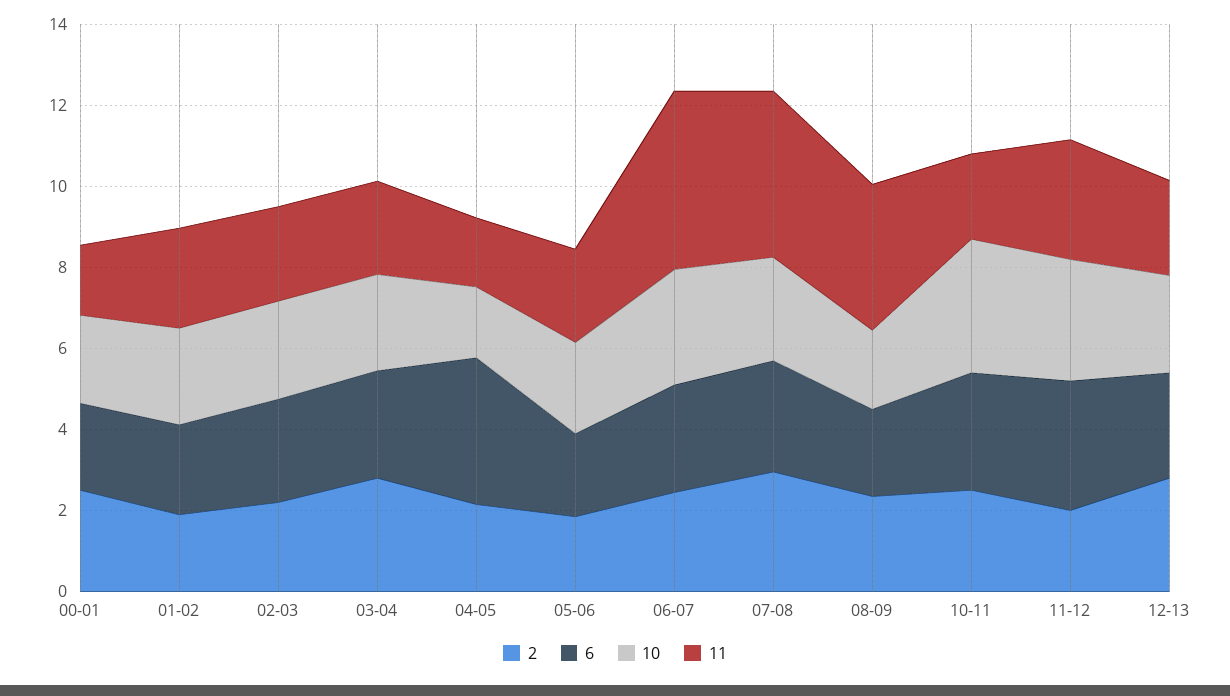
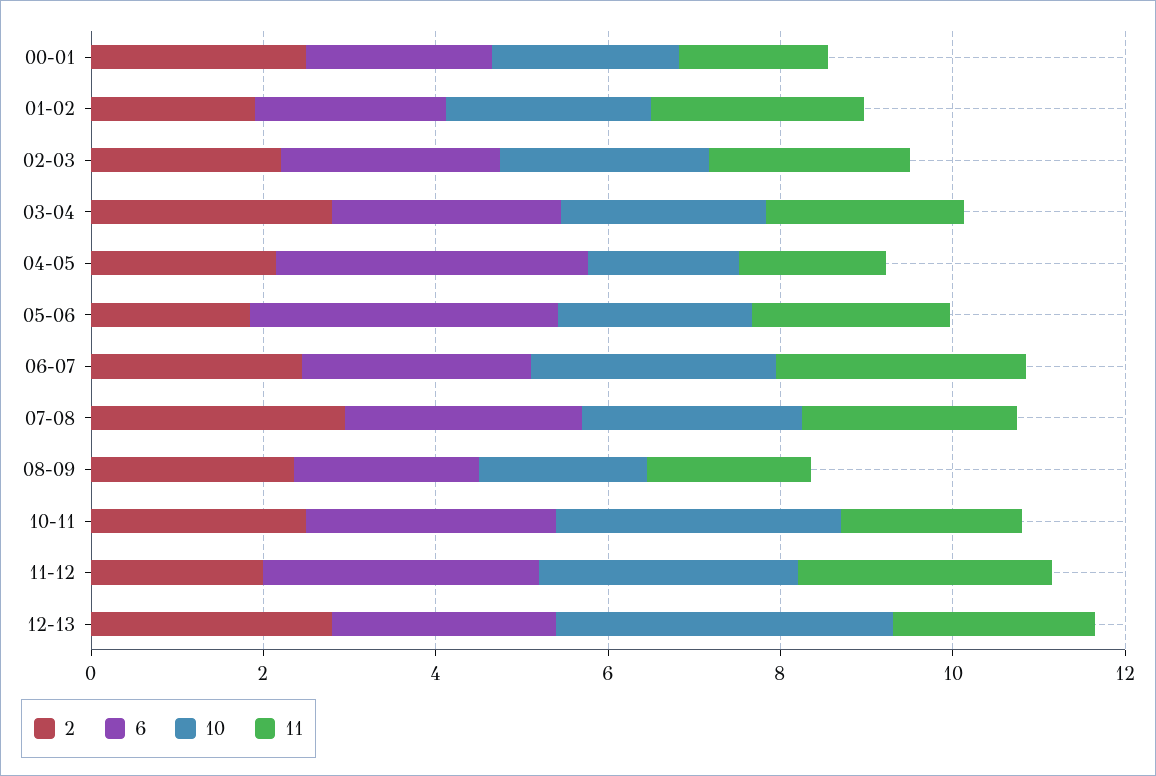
  {
    "2": {
      "00-01": 2.5,
      "01-02": 2,
      "02-03": 2,
      "03-04": 3,
      "04-05": 2,
      "05-06": 2,
      "06-07": 2.5,
      "07-08": 3,
      "08-09": 2.5,
      "10-11": 2.5,
      "11-12": 2,
      "12-13": 3
    },
    "6": {
      "00-01": 2,
      "01-02": 2,
      "02-03": 2.5,
      "03-04": 2.5,
      "04-05": 3.5,
-     "05-06": 2,
+     "05-06": 3.5,
      "06-07": 2.5,
      "07-08": 3,
      "08-09": 2,
      "10-11": 3,
      "11-12": 3,
      "12-13": 2.5
    },
    "10": {
      "00-01": 2,
      "01-02": 2.5,
      "02-03": 2.5,
      "03-04": 2.5,
      "04-05": 2,
      "05-06": 2.5,
      "06-07": 3,
      "07-08": 2.5,
      "08-09": 2,
      "10-11": 3.5,
      "11-12": 3,
-     "12-13": 2.5
+     "12-13": 4
    },
    "11": {
      "00-01": 1.5,
      "01-02": 2.5,
      "02-03": 2.5,
      "03-04": 2.5,
      "04-05": 1.5,
      "05-06": 2.5,
-     "06-07": 4.5,
+     "06-07": 3,
-     "07-08": 4,
+     "07-08": 2.5,
-     "08-09": 3.5,
+     "08-09": 2,
      "10-11": 2,
      "11-12": 3,
      "12-13": 2.5
    }
  }

